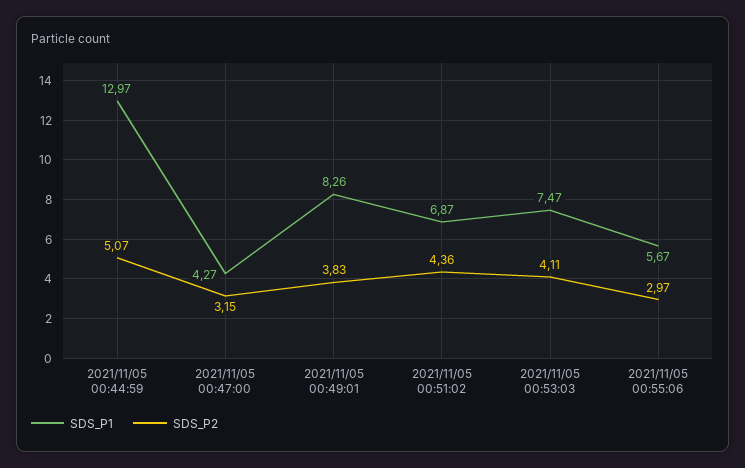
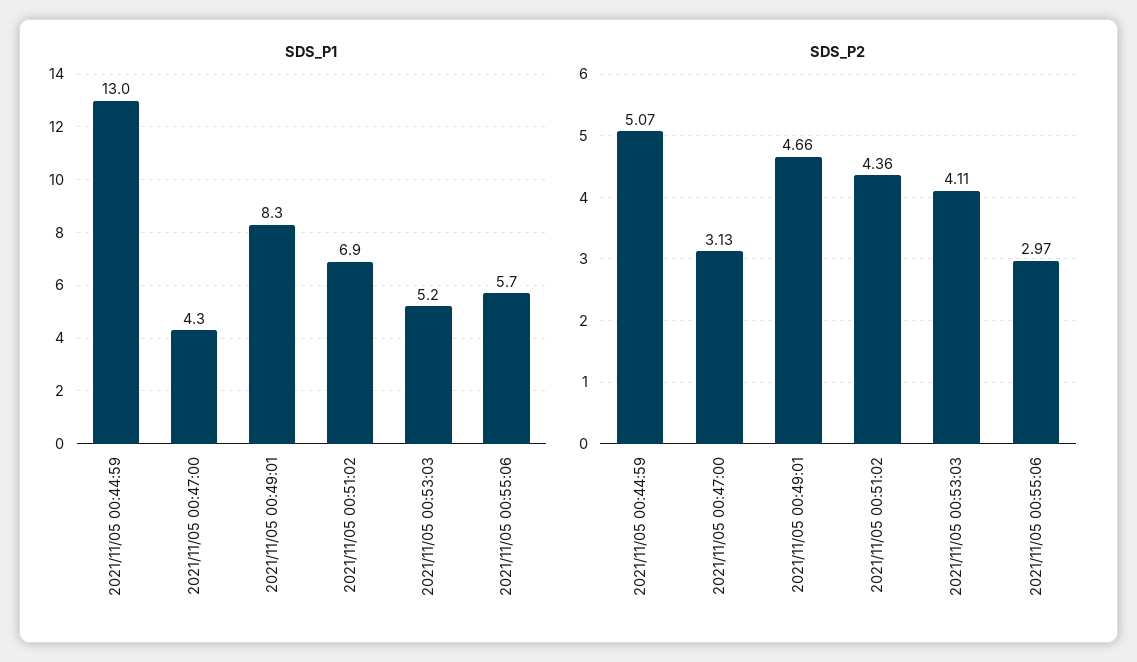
  {
    "SDS_P1": {
      "2021/11/05 00:44:59": 12.97,
      "2021/11/05 00:47:00": 4.27,
      "2021/11/05 00:49:01": 8.26,
      "2021/11/05 00:51:02": 6.87,
-     "2021/11/05 00:53:03": 7.47,
+     "2021/11/05 00:53:03": 5.2,
      "2021/11/05 00:55:06": 5.67
    },
    "SDS_P2": {
      "2021/11/05 00:44:59": 5.07,
-     "2021/11/05 00:47:00": 3.15,
+     "2021/11/05 00:47:00": 3.13,
-     "2021/11/05 00:49:01": 3.83,
+     "2021/11/05 00:49:01": 4.66,
      "2021/11/05 00:51:02": 4.36,
      "2021/11/05 00:53:03": 4.11,
      "2021/11/05 00:55:06": 2.97
    }
  }

